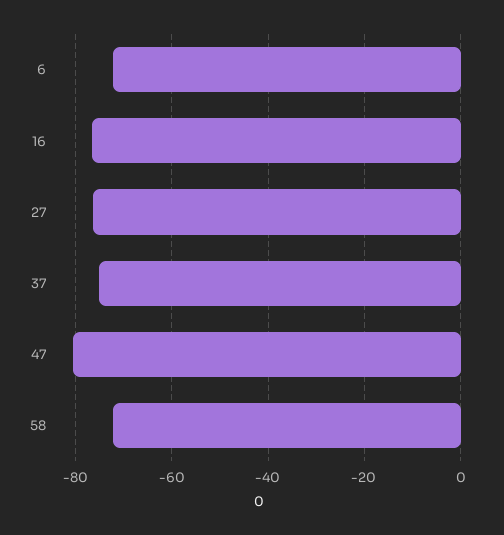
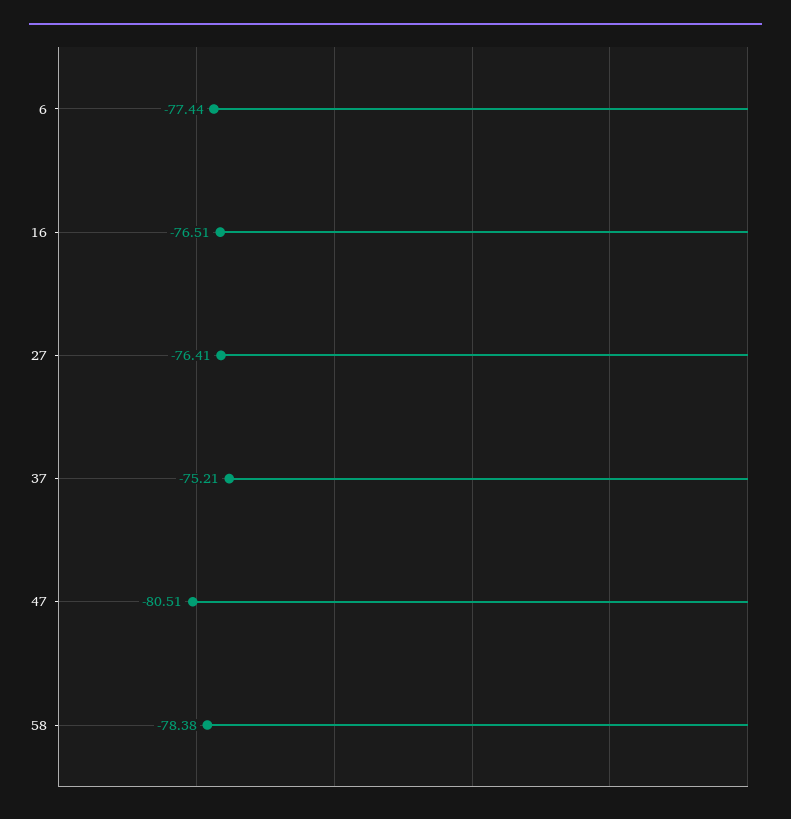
  {
-   "6": -72,
+   "6": -77.44,
    "16": -76.51,
    "27": -76.41,
    "37": -75.21,
    "47": -80.51,
-   "58": -72
+   "58": -78.38
  }

